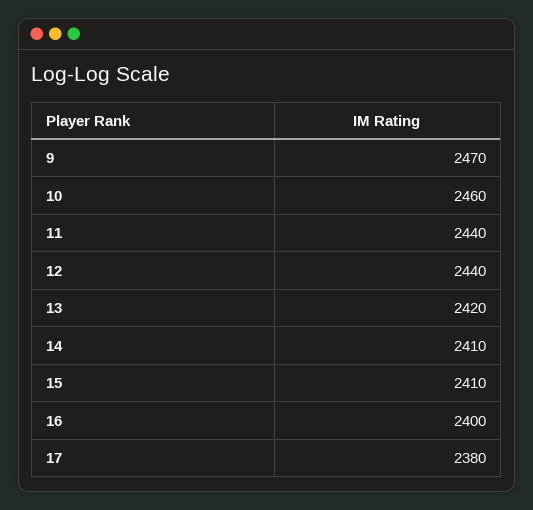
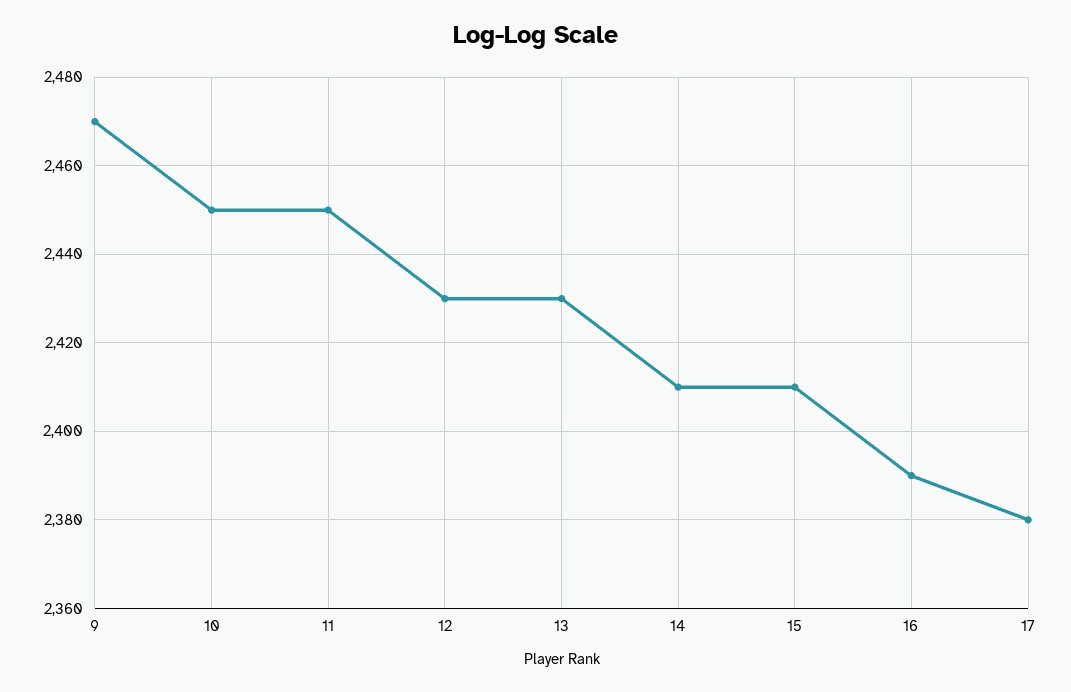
  {
    "9": 2470,
-   "10": 2460,
+   "10": 2450,
-   "11": 2440,
+   "11": 2450,
-   "12": 2440,
+   "12": 2430,
-   "13": 2420,
+   "13": 2430,
    "14": 2410,
    "15": 2410,
-   "16": 2400,
+   "16": 2390,
    "17": 2380
  }

